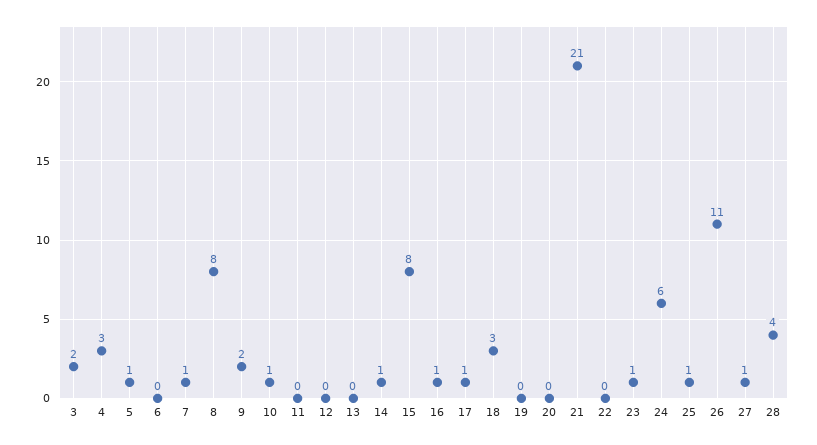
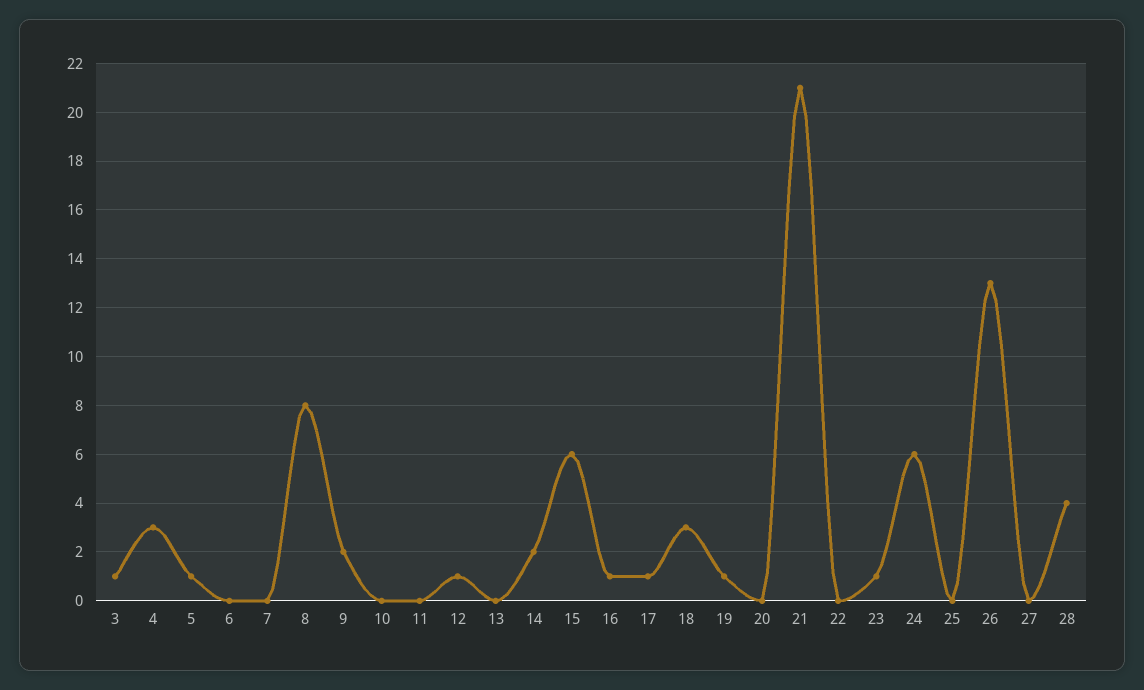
  {
-   "3": 2,
+   "3": 1,
    "4": 3,
    "5": 1,
    "6": 0,
-   "7": 1,
+   "7": 0,
    "8": 8,
    "9": 2,
-   "10": 1,
+   "10": 0,
    "11": 0,
-   "12": 0,
+   "12": 1,
    "13": 0,
-   "14": 1,
+   "14": 2,
-   "15": 8,
+   "15": 6,
    "16": 1,
    "17": 1,
    "18": 3,
-   "19": 0,
+   "19": 1,
    "20": 0,
    "21": 21,
    "22": 0,
    "23": 1,
    "24": 6,
-   "25": 1,
+   "25": 0,
-   "26": 11,
+   "26": 13,
-   "27": 1,
+   "27": 0,
    "28": 4
  }

